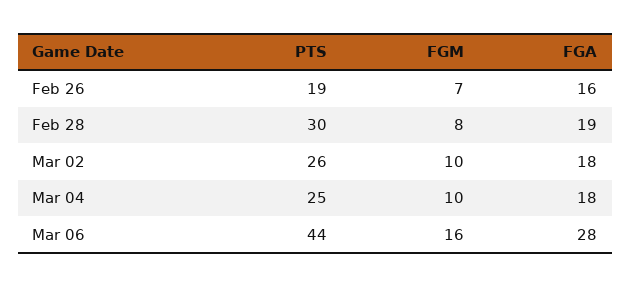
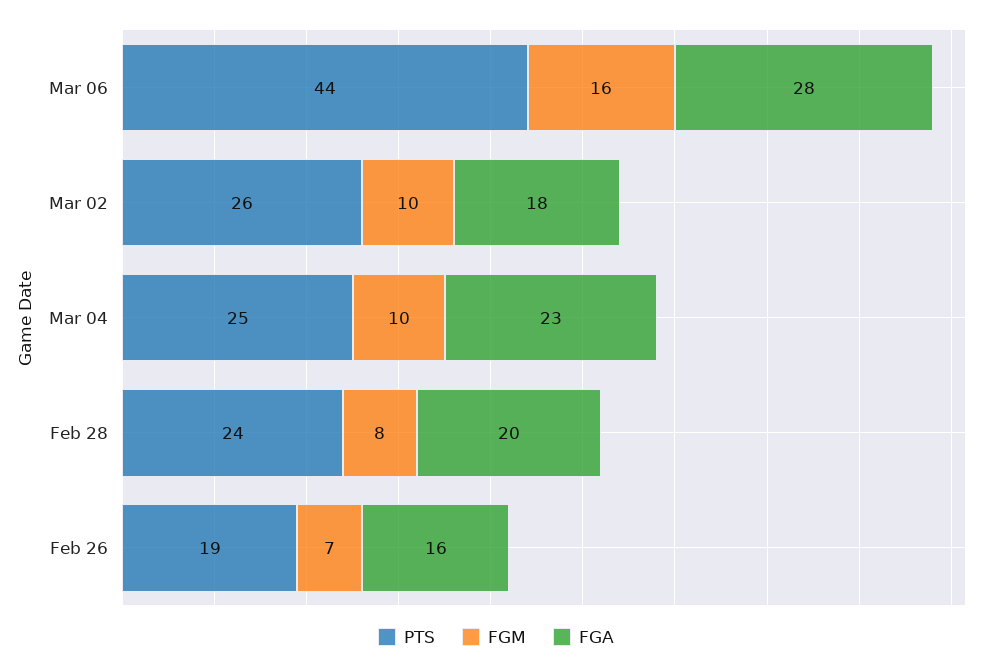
  {
    "PTS": {
      "Feb 26": 19,
-     "Feb 28": 30,
+     "Feb 28": 24,
      "Mar 02": 26,
      "Mar 04": 25,
      "Mar 06": 44
    },
    "FGM": {
      "Feb 26": 7,
      "Feb 28": 8,
      "Mar 02": 10,
      "Mar 04": 10,
      "Mar 06": 16
    },
    "FGA": {
      "Feb 26": 16,
-     "Feb 28": 19,
+     "Feb 28": 20,
      "Mar 02": 18,
-     "Mar 04": 18,
+     "Mar 04": 23,
      "Mar 06": 28
    }
  }

